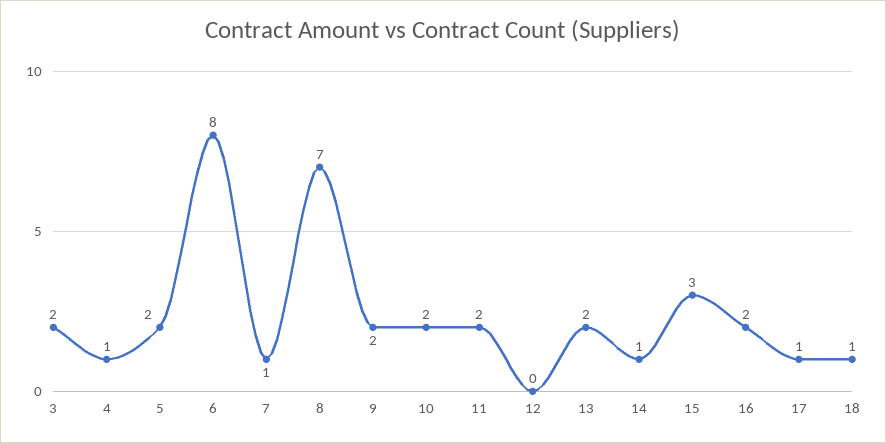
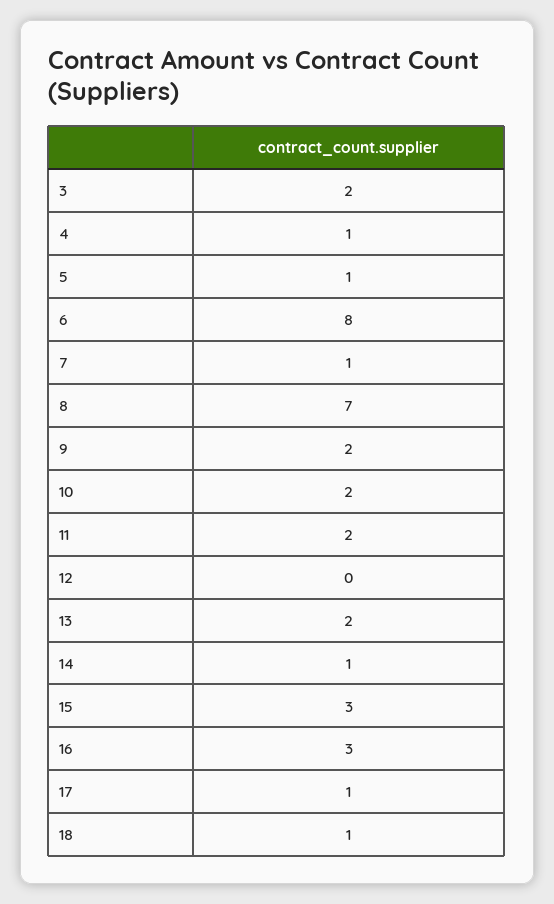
  {
    "3": 2,
    "4": 1,
-   "5": 2,
+   "5": 1,
    "6": 8,
    "7": 1,
    "8": 7,
    "9": 2,
    "10": 2,
    "11": 2,
    "12": 0,
    "13": 2,
    "14": 1,
    "15": 3,
-   "16": 2,
+   "16": 3,
    "17": 1,
    "18": 1
  }

